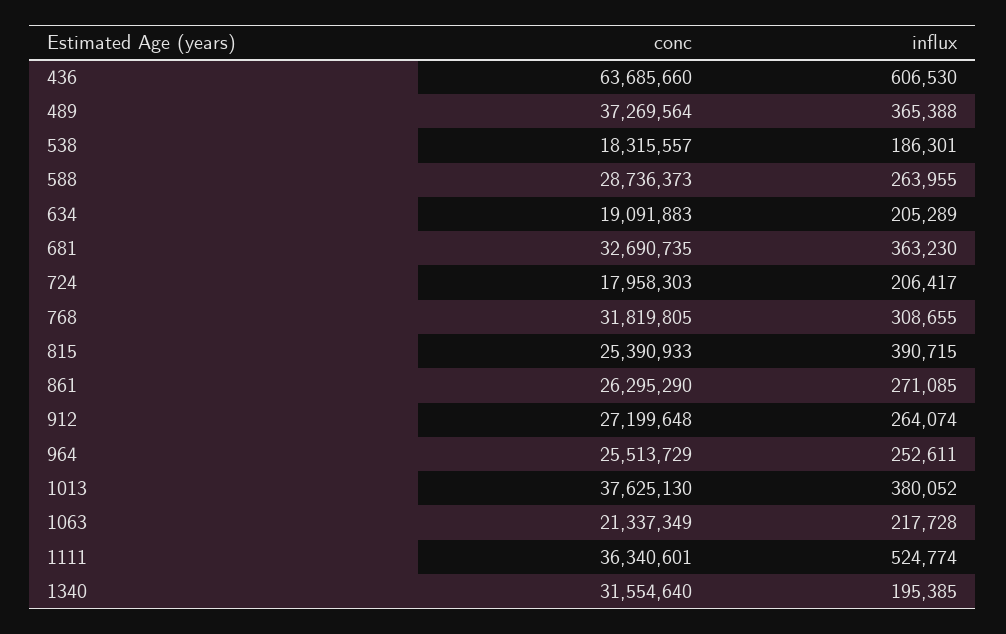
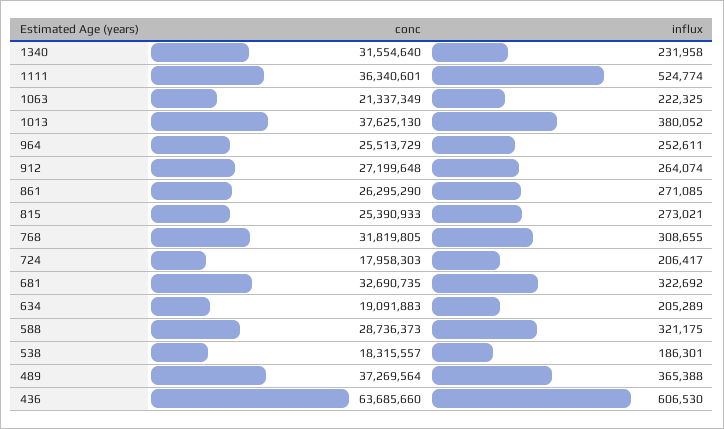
  {
    "conc": {
      "436": 63685660,
      "489": 37269564,
      "538": 18315557,
      "588": 28736373,
      "634": 19091883,
      "681": 32690735,
      "724": 17958303,
      "768": 31819805,
      "815": 25390933,
      "861": 26295290,
      "912": 27199648,
      "964": 25513729,
      "1013": 37625130,
      "1063": 21337349,
      "1111": 36340601,
      "1340": 31554640
    },
    "influx": {
      "436": 606530,
      "489": 365388,
      "538": 186301,
-     "588": 263955,
+     "588": 321175,
      "634": 205289,
-     "681": 363230,
+     "681": 322692,
      "724": 206417,
      "768": 308655,
-     "815": 390715,
+     "815": 273021,
      "861": 271085,
      "912": 264074,
      "964": 252611,
      "1013": 380052,
-     "1063": 217728,
+     "1063": 222325,
      "1111": 524774,
-     "1340": 195385
+     "1340": 231958
    }
  }

